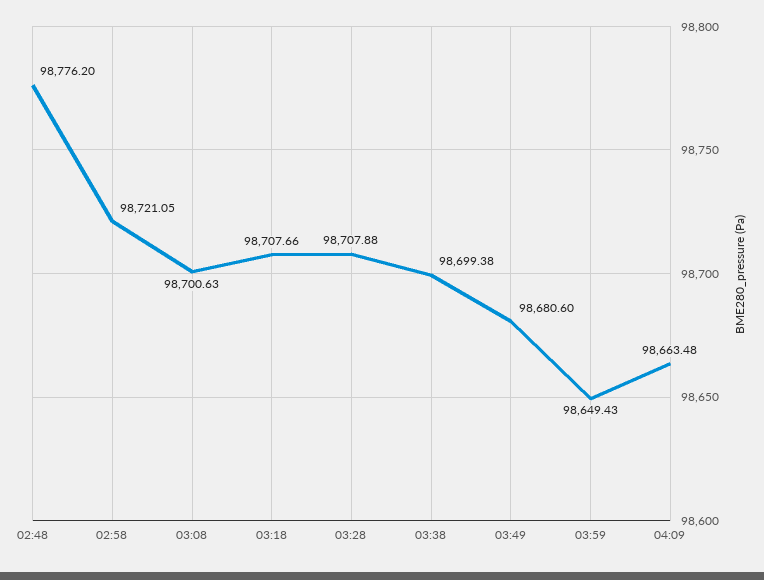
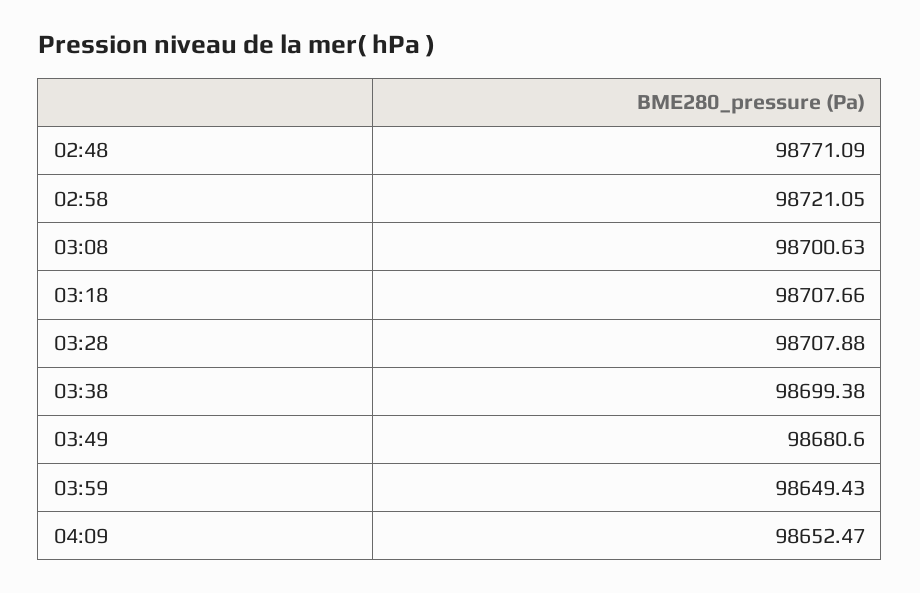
  {
-   "02:48": 98776.2,
+   "02:48": 98771.09,
    "02:58": 98721.05,
    "03:08": 98700.63,
    "03:18": 98707.66,
    "03:28": 98707.88,
    "03:38": 98699.38,
    "03:49": 98680.6,
    "03:59": 98649.43,
-   "04:09": 98663.48
+   "04:09": 98652.47
  }

